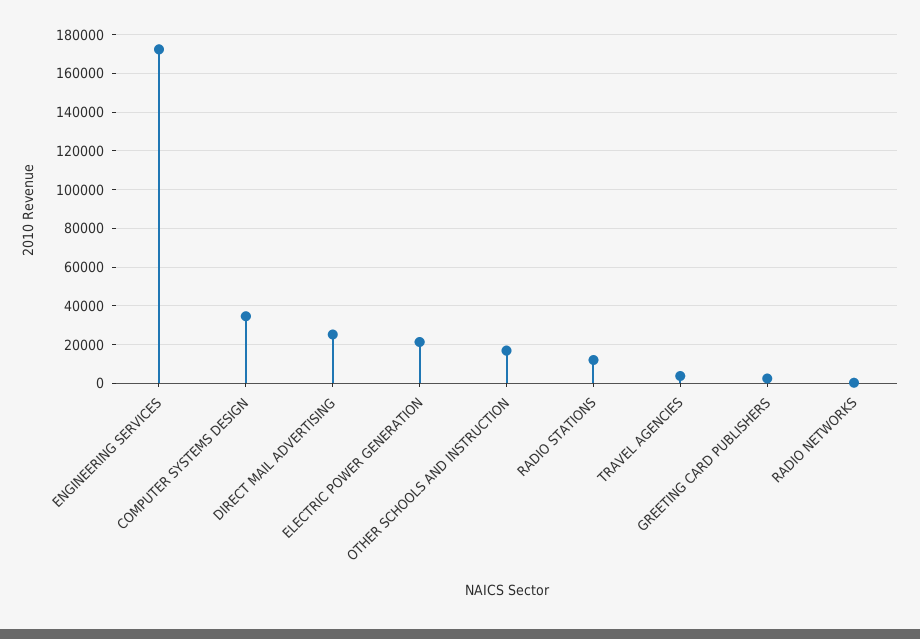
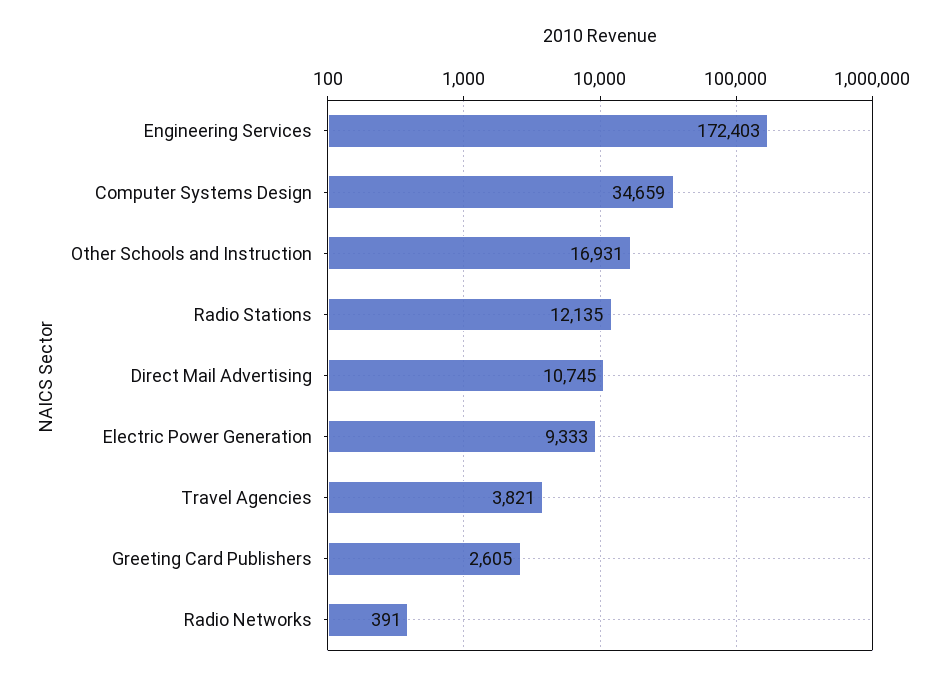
  {
    "ENGINEERING SERVICES": 172403,
    "COMPUTER SYSTEMS DESIGN": 34659,
-   "DIRECT MAIL ADVERTISING": 25000,
+   "DIRECT MAIL ADVERTISING": 10745,
-   "ELECTRIC POWER GENERATION": 20000,
+   "ELECTRIC POWER GENERATION": 9333,
    "OTHER SCHOOLS AND INSTRUCTION": 16931,
    "RADIO STATIONS": 12135,
    "TRAVEL AGENCIES": 3821,
    "GREETING CARD PUBLISHERS": 2605,
    "RADIO NETWORKS": 391
  }

